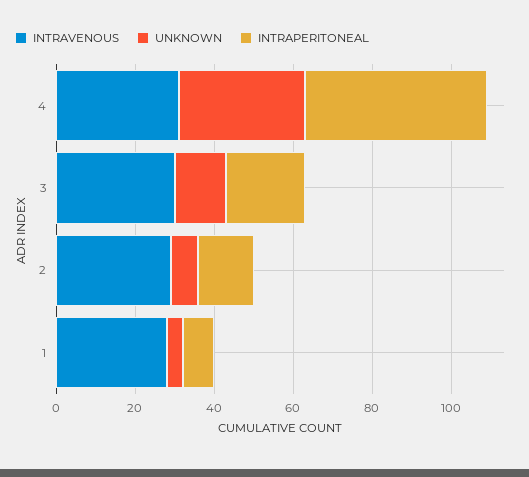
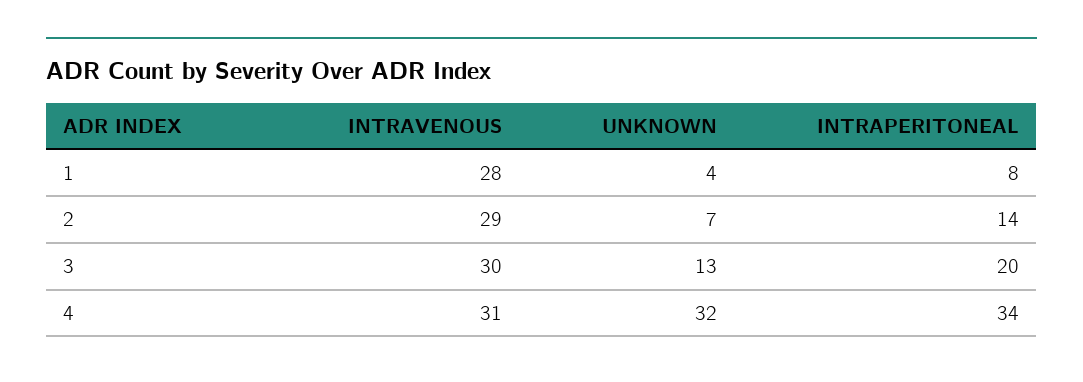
  {
    "INTRAVENOUS": {
      "4": 31,
      "3": 30,
      "2": 29,
      "1": 28
    },
    "UNKNOWN": {
      "4": 32,
      "3": 13,
      "2": 7,
      "1": 4
    },
    "INTRAPERITONEAL": {
-     "4": 45,
+     "4": 34,
      "3": 20,
      "2": 14,
      "1": 8
    }
  }

